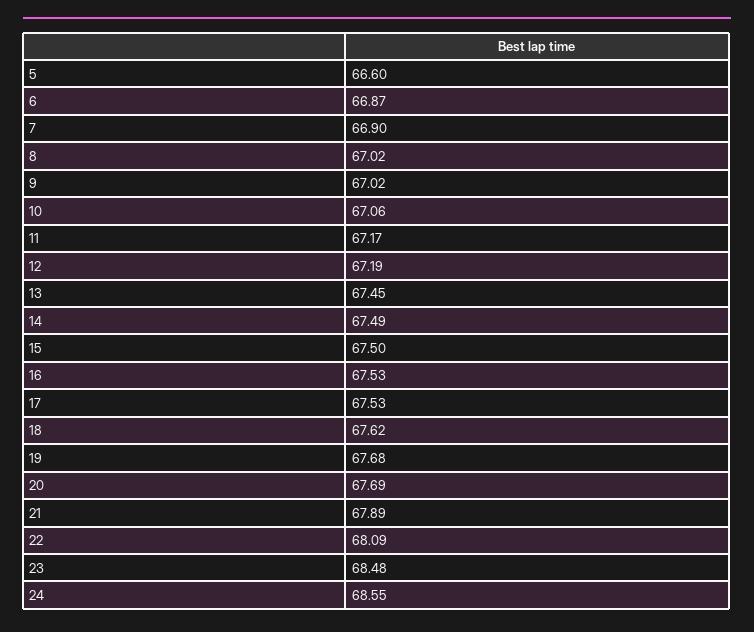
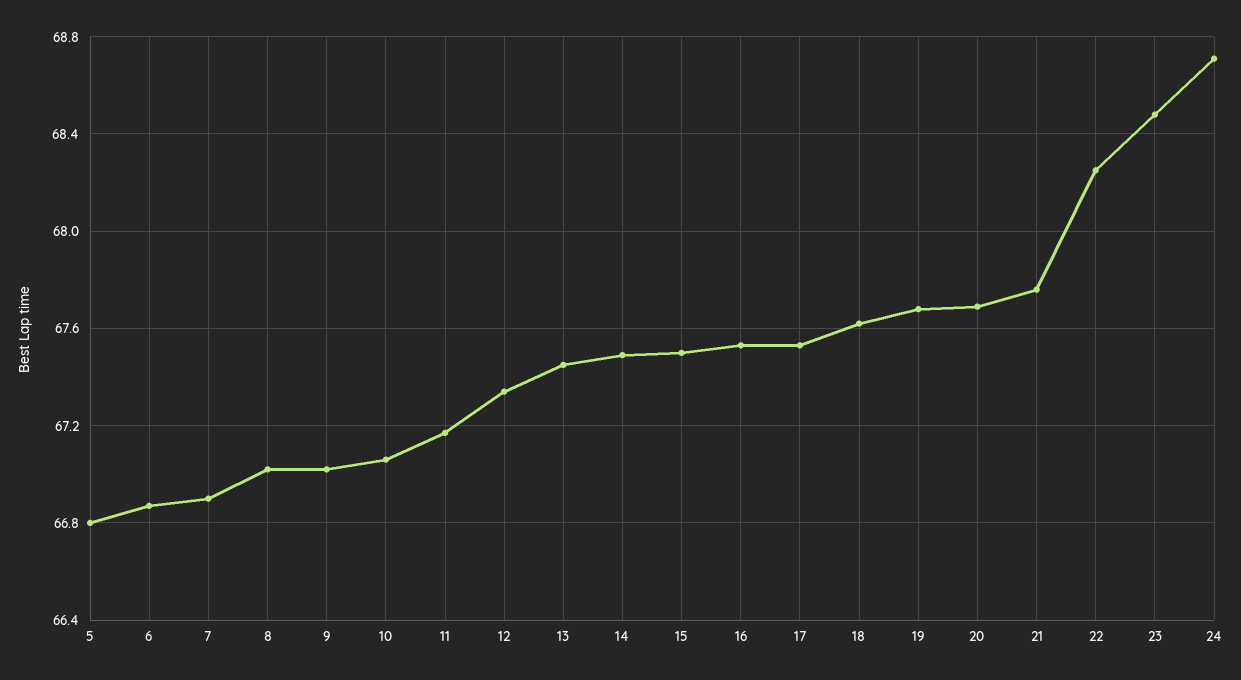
  {
-   "5": 66.6,
+   "5": 66.8,
    "6": 66.87,
    "7": 66.9,
    "8": 67.02,
    "9": 67.02,
    "10": 67.06,
    "11": 67.17,
-   "12": 67.19,
+   "12": 67.35,
    "13": 67.45,
    "14": 67.49,
    "15": 67.5,
    "16": 67.53,
    "17": 67.53,
    "18": 67.62,
    "19": 67.68,
    "20": 67.69,
-   "21": 67.89,
+   "21": 67.75,
-   "22": 68.09,
+   "22": 68.25,
    "23": 68.48,
-   "24": 68.55
+   "24": 68.7
  }

